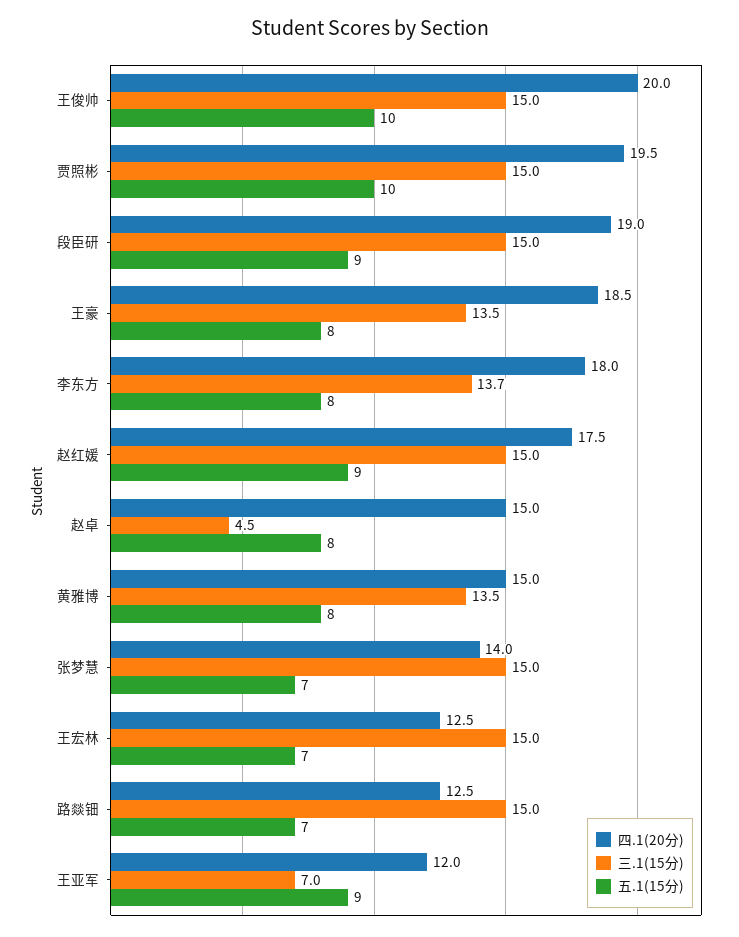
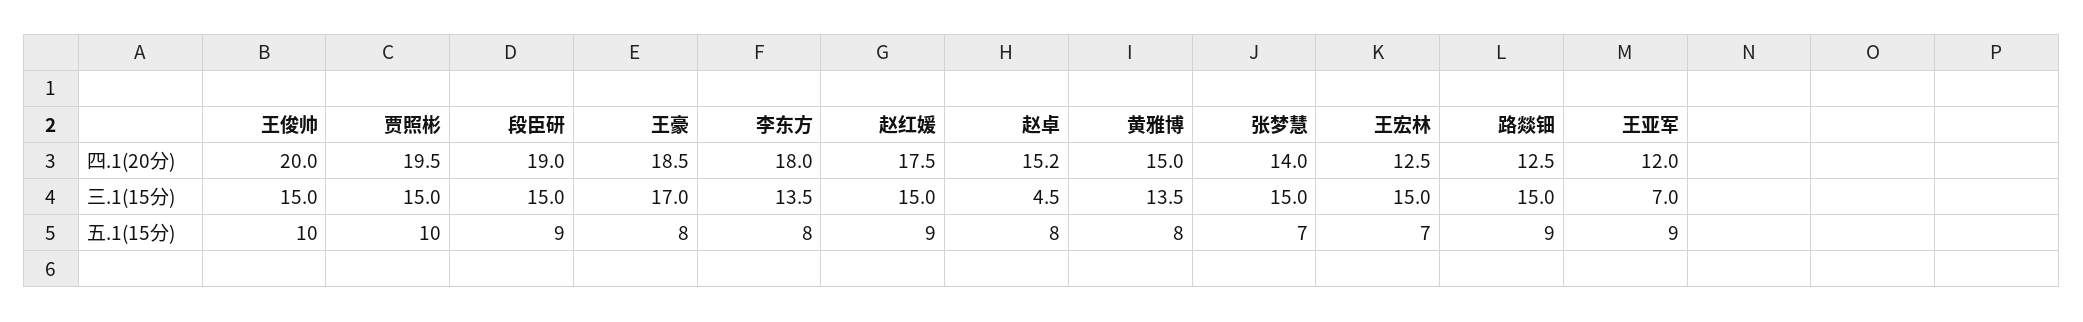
  {
    "四.1(20分)": {
      "王俊帅": 20,
      "贾照彬": 19.5,
      "段臣研": 19,
      "王豪": 18.5,
      "李东方": 18,
      "赵红媛": 17.5,
-     "赵卓": 15,
+     "赵卓": 15.2,
      "黄雅博": 15,
      "张梦慧": 14,
      "王宏林": 12.5,
      "路燚钿": 12.5,
      "王亚军": 12
    },
    "三.1(15分)": {
      "王俊帅": 15,
      "贾照彬": 15,
      "段臣研": 15,
-     "王豪": 13.5,
+     "王豪": 17,
-     "李东方": 13.7,
+     "李东方": 13.5,
      "赵红媛": 15,
      "赵卓": 4.5,
      "黄雅博": 13.5,
      "张梦慧": 15,
      "王宏林": 15,
      "路燚钿": 15,
      "王亚军": 7
    },
    "五.1(15分)": {
      "王俊帅": 10,
      "贾照彬": 10,
      "段臣研": 9,
      "王豪": 8,
      "李东方": 8,
      "赵红媛": 9,
      "赵卓": 8,
      "黄雅博": 8,
      "张梦慧": 7,
      "王宏林": 7,
-     "路燚钿": 7,
+     "路燚钿": 9,
      "王亚军": 9
    }
  }

